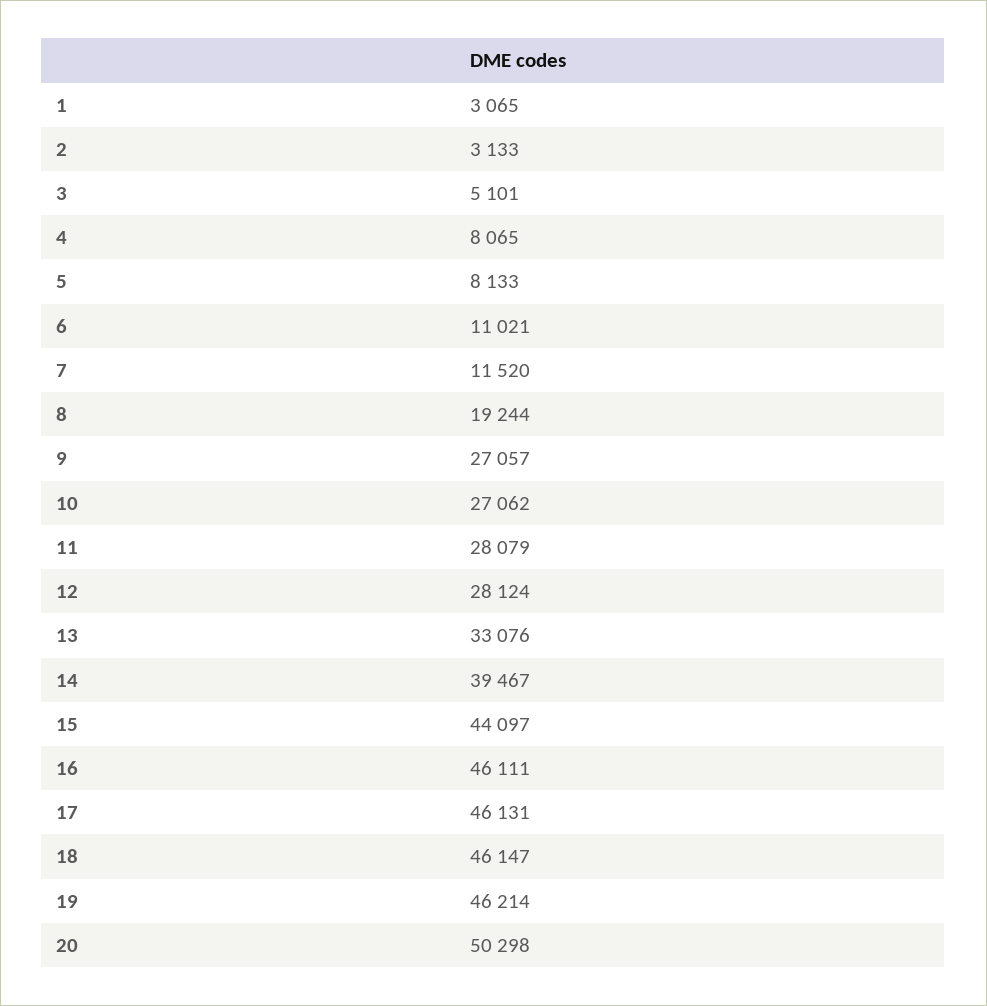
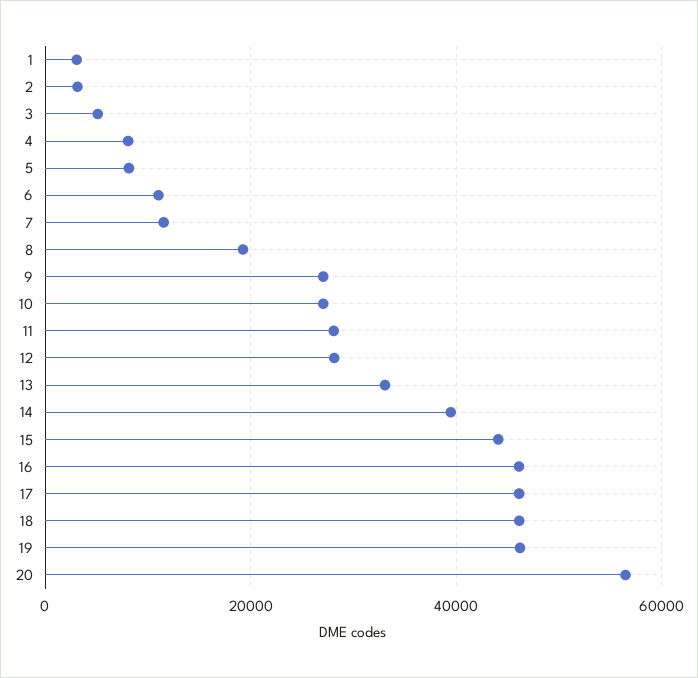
  {
    "1": 3065,
    "2": 3133,
    "3": 5101,
    "4": 8065,
    "5": 8133,
    "6": 11021,
    "7": 11520,
    "8": 19244,
    "9": 27057,
    "10": 27062,
    "11": 28079,
    "12": 28124,
    "13": 33076,
    "14": 39467,
    "15": 44097,
    "16": 46111,
    "17": 46131,
    "18": 46147,
    "19": 46214,
-   "20": 50298
+   "20": 56000
  }

